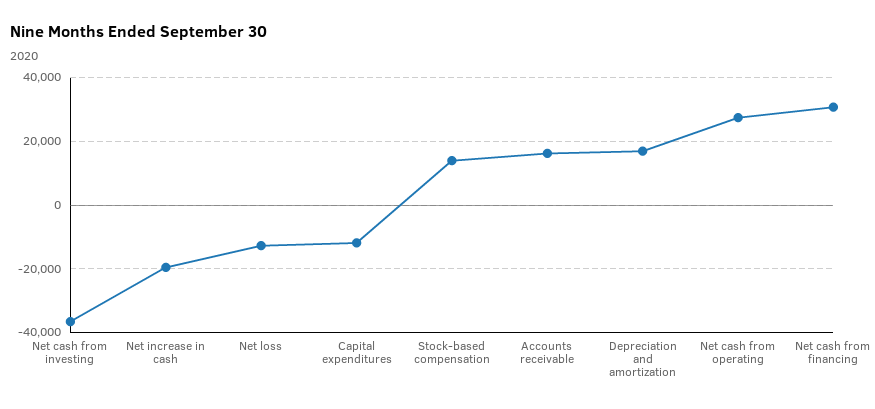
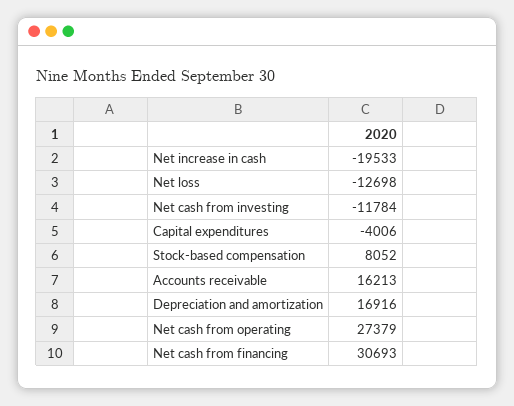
  {
-   "Net cash from investing": -36000,
+   "Net cash from investing": -11784,
    "Net increase in cash": -19533,
    "Net loss": -12698,
-   "Capital expenditures": -12000,
+   "Capital expenditures": -4006,
-   "Stock-based compensation": 14000,
+   "Stock-based compensation": 8052,
    "Accounts receivable": 16213,
    "Depreciation and amortization": 16916,
    "Net cash from operating": 27379,
    "Net cash from financing": 30693
  }

